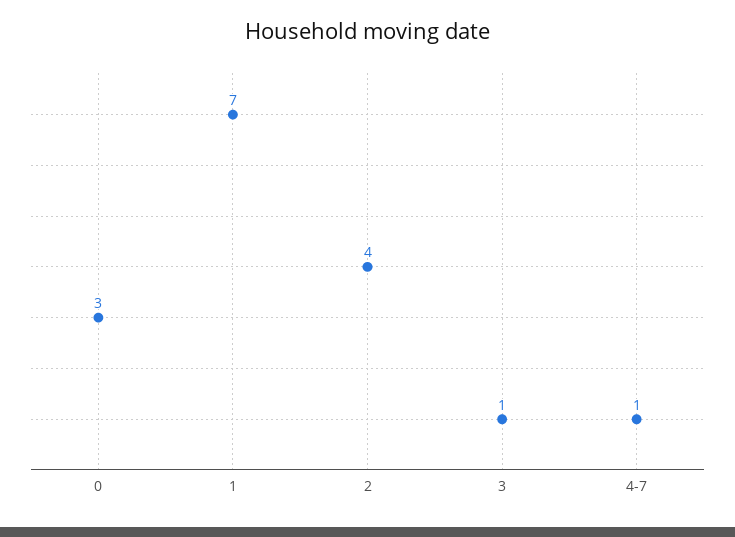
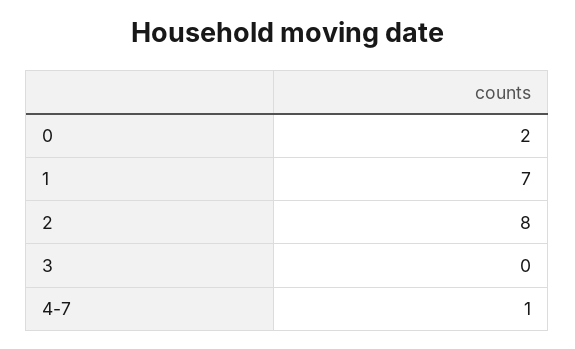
  {
-   "0": 3,
+   "0": 2,
    "1": 7,
-   "2": 4,
+   "2": 8,
-   "3": 1,
+   "3": 0,
    "4-7": 1
  }

